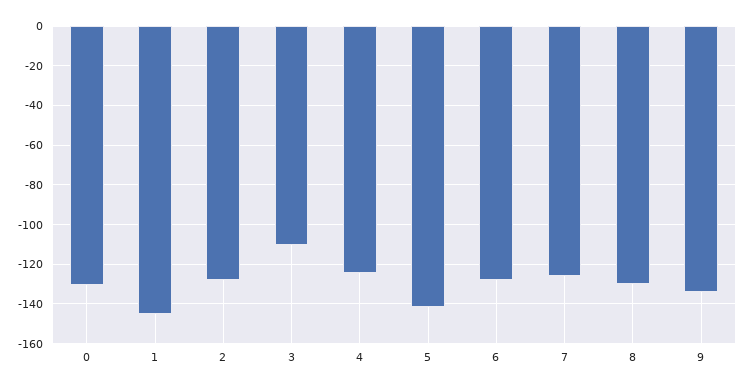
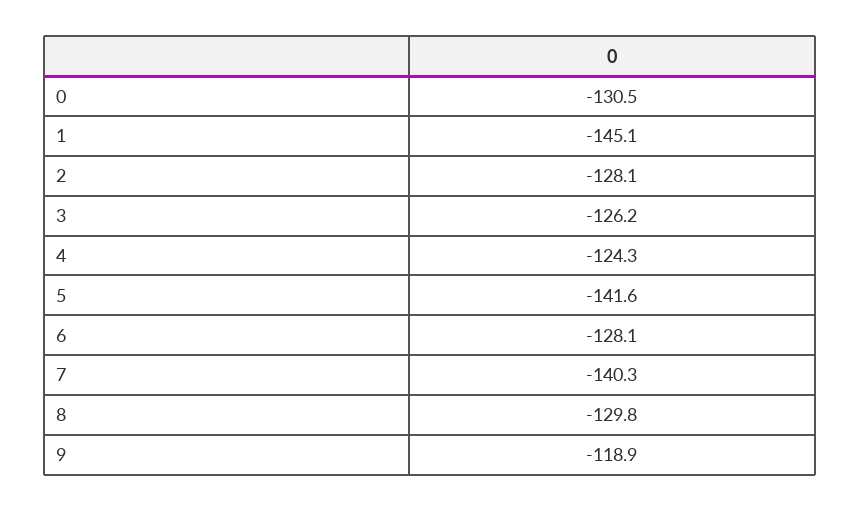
  {
    "0": -130.5,
    "1": -145.1,
    "2": -128.1,
-   "3": -110,
+   "3": -126.2,
    "4": -124.3,
    "5": -141.6,
    "6": -128.1,
-   "7": -125,
+   "7": -140.3,
    "8": -129.8,
-   "9": -135
+   "9": -118.9
  }

